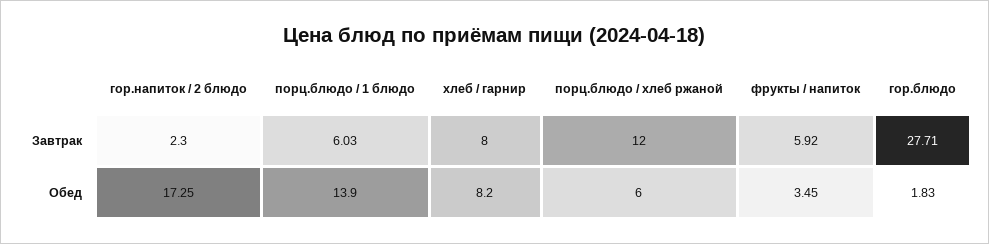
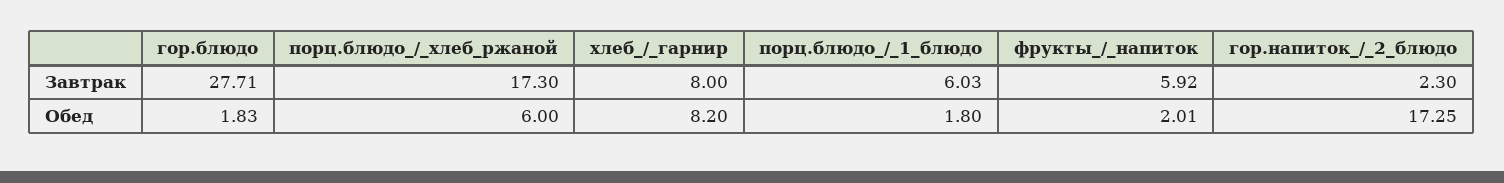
  {
    "гор.напиток / 2 блюдо": {
      "Завтрак": 2.3,
      "Обед": 17.25
    },
    "порц.блюдо / 1 блюдо": {
      "Завтрак": 6.03,
-     "Обед": 13.9
+     "Обед": 1.8
    },
    "хлеб / гарнир": {
      "Завтрак": 8,
      "Обед": 8.2
    },
    "порц.блюдо / хлеб ржаной": {
-     "Завтрак": 12,
+     "Завтрак": 17.3,
      "Обед": 6
    },
    "фрукты / напиток": {
      "Завтрак": 5.92,
-     "Обед": 3.45
+     "Обед": 2.01
    },
    "гор.блюдо": {
      "Завтрак": 27.71,
      "Обед": 1.83
    }
  }

